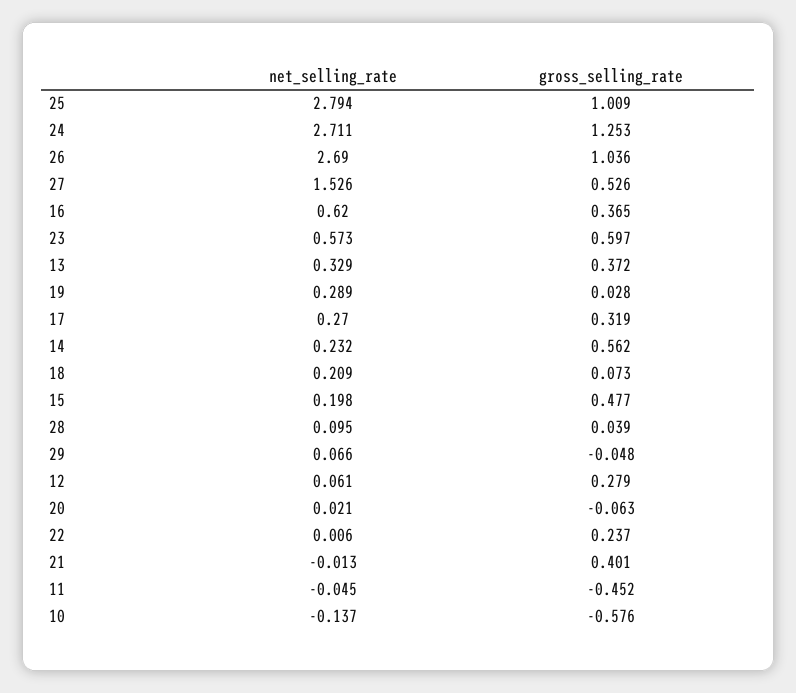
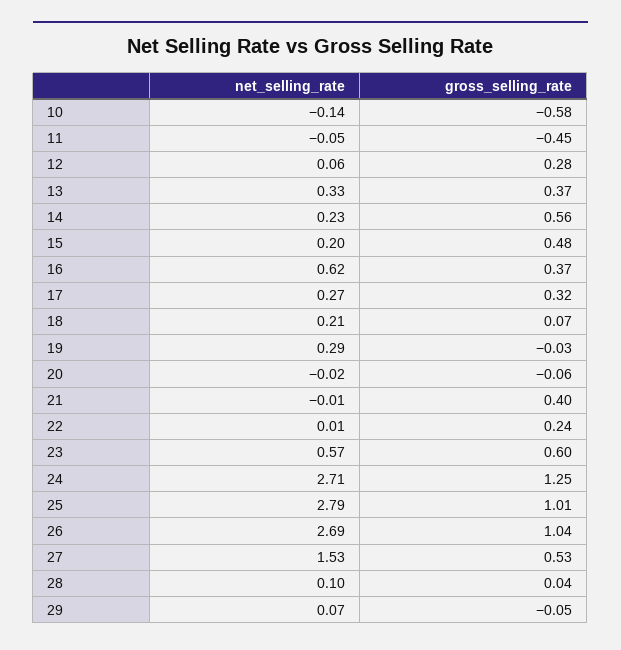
  {
    "net_selling_rate": {
      "25": 2.794,
      "24": 2.711,
      "26": 2.69,
      "27": 1.526,
      "16": 0.62,
      "23": 0.573,
      "13": 0.329,
      "19": 0.289,
      "17": 0.27,
      "14": 0.232,
      "18": 0.209,
      "15": 0.198,
      "28": 0.095,
      "29": 0.066,
      "12": 0.061,
-     "20": 0.021,
+     "20": -0.02,
      "22": 0.006,
      "21": -0.013,
      "11": -0.045,
      "10": -0.137
    },
    "gross_selling_rate": {
      "25": 1.009,
      "24": 1.253,
      "26": 1.036,
      "27": 0.526,
      "16": 0.365,
      "23": 0.597,
      "13": 0.372,
-     "19": 0.028,
+     "19": -0.03,
      "17": 0.319,
      "14": 0.562,
      "18": 0.073,
      "15": 0.477,
      "28": 0.039,
      "29": -0.048,
      "12": 0.279,
      "20": -0.063,
      "22": 0.237,
      "21": 0.401,
      "11": -0.452,
      "10": -0.576
    }
  }

